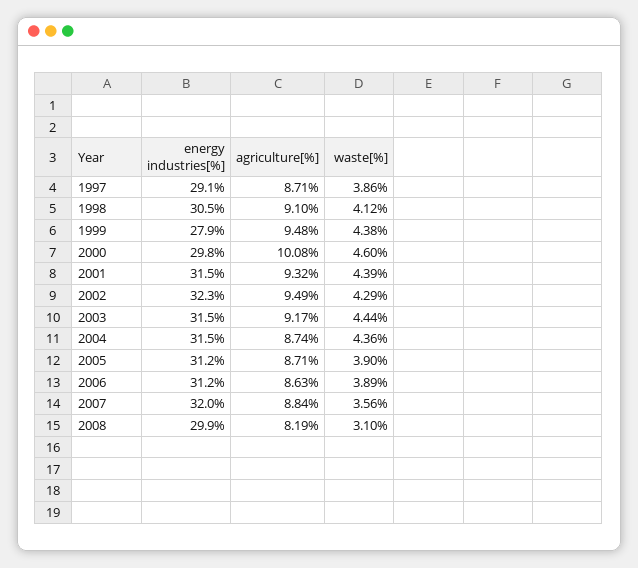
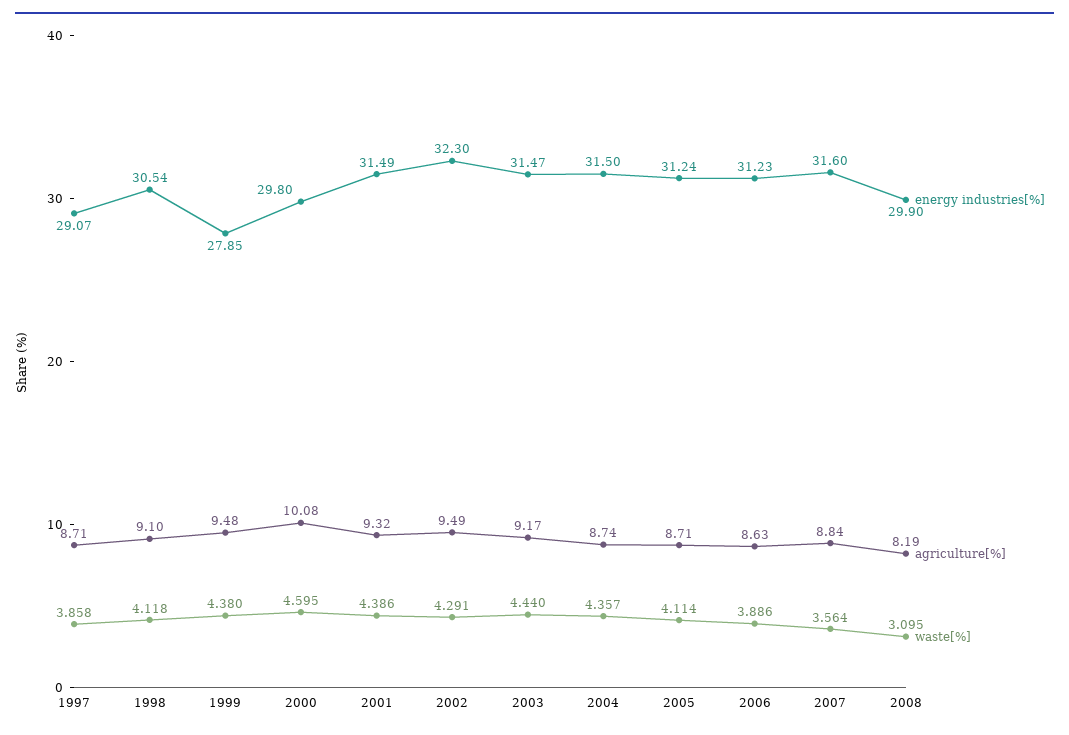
  {
    "energy industries[%]": {
      "1997": 29.07,
      "1998": 30.54,
      "1999": 27.85,
      "2000": 29.8,
      "2001": 31.49,
      "2002": 32.3,
      "2003": 31.47,
      "2004": 31.5,
      "2005": 31.24,
      "2006": 31.23,
-     "2007": 32,
+     "2007": 31.6,
      "2008": 29.9
    },
    "agriculture[%]": {
      "1997": 8.71,
      "1998": 9.1,
      "1999": 9.48,
      "2000": 10.08,
      "2001": 9.32,
      "2002": 9.49,
      "2003": 9.17,
      "2004": 8.74,
      "2005": 8.71,
      "2006": 8.63,
      "2007": 8.84,
      "2008": 8.19
    },
    "waste[%]": {
      "1997": 3.858,
      "1998": 4.118,
      "1999": 4.38,
      "2000": 4.595,
      "2001": 4.386,
      "2002": 4.291,
      "2003": 4.44,
      "2004": 4.357,
-     "2005": 3.9,
+     "2005": 4.114,
      "2006": 3.886,
      "2007": 3.564,
      "2008": 3.095
    }
  }

